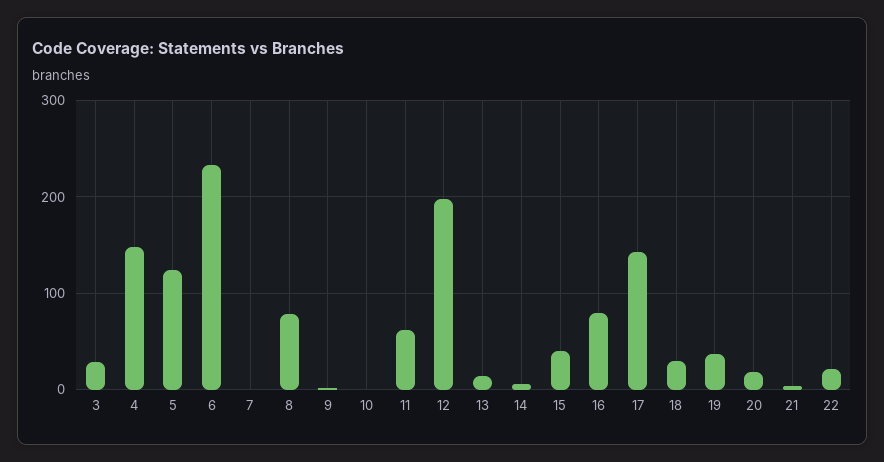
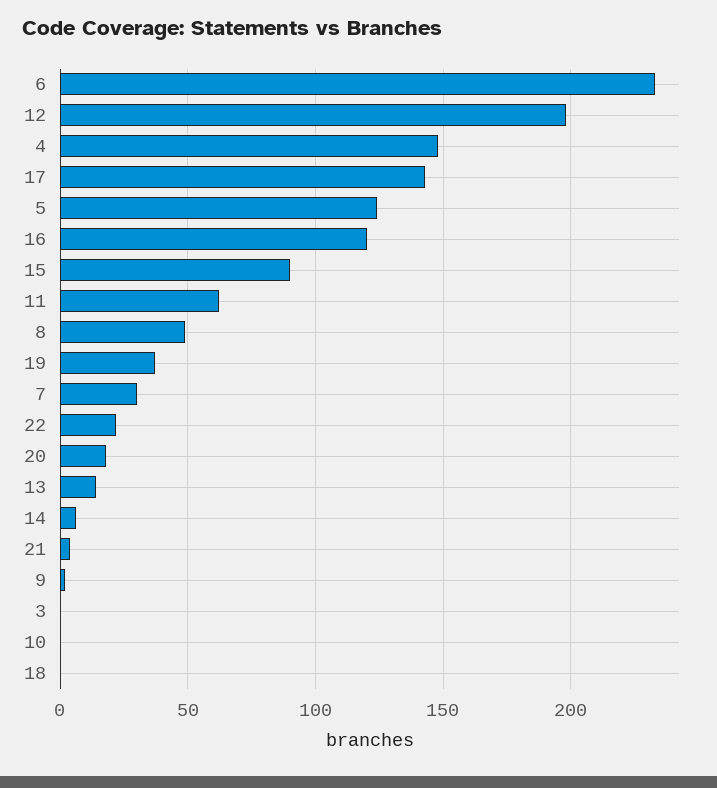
  {
-   "3": 30,
+   "3": 0,
    "4": 150,
    "5": 125,
    "6": 235,
-   "7": 0,
+   "7": 30,
-   "8": 80,
+   "8": 50,
    "9": 0,
    "10": 0,
    "11": 60,
    "12": 200,
    "13": 15,
    "14": 5,
-   "15": 40,
+   "15": 90,
-   "16": 80,
+   "16": 120,
    "17": 145,
-   "18": 30,
+   "18": 0,
    "19": 35,
    "20": 20,
    "21": 5,
    "22": 20
  }

